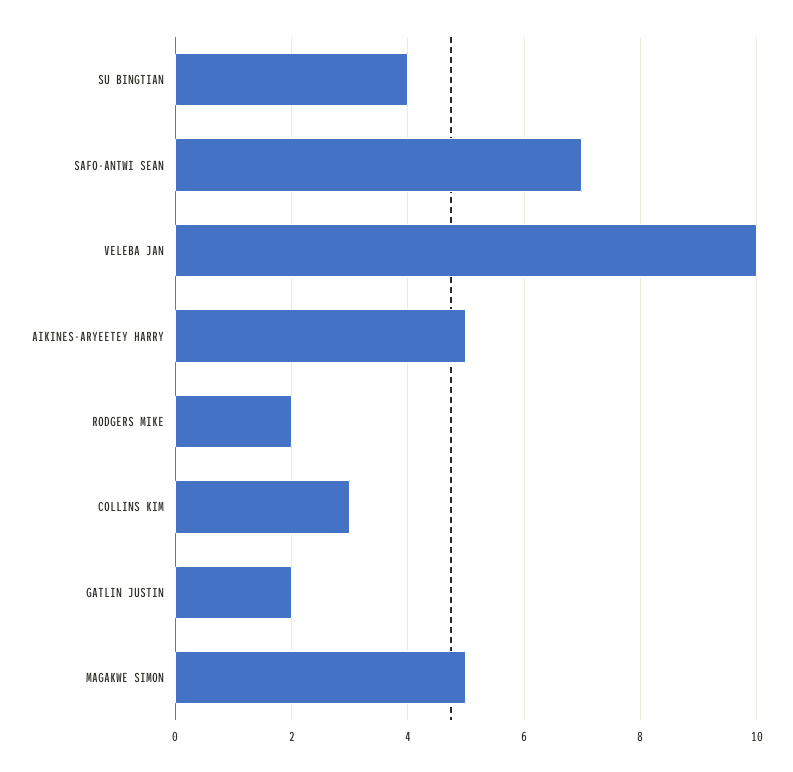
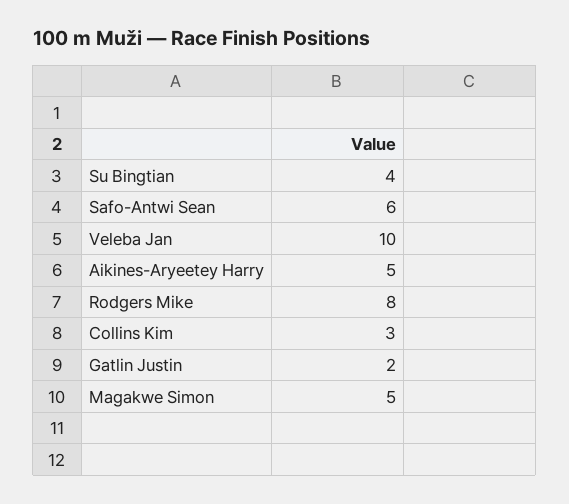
  {
    "SU BINGTIAN": 4,
-   "SAFO-ANTWI SEAN": 7,
+   "SAFO-ANTWI SEAN": 6,
    "VELEBA JAN": 10,
    "AIKINES-ARYEETEY HARRY": 5,
-   "RODGERS MIKE": 2,
+   "RODGERS MIKE": 8,
    "COLLINS KIM": 3,
    "GATLIN JUSTIN": 2,
    "MAGAKWE SIMON": 5
  }

